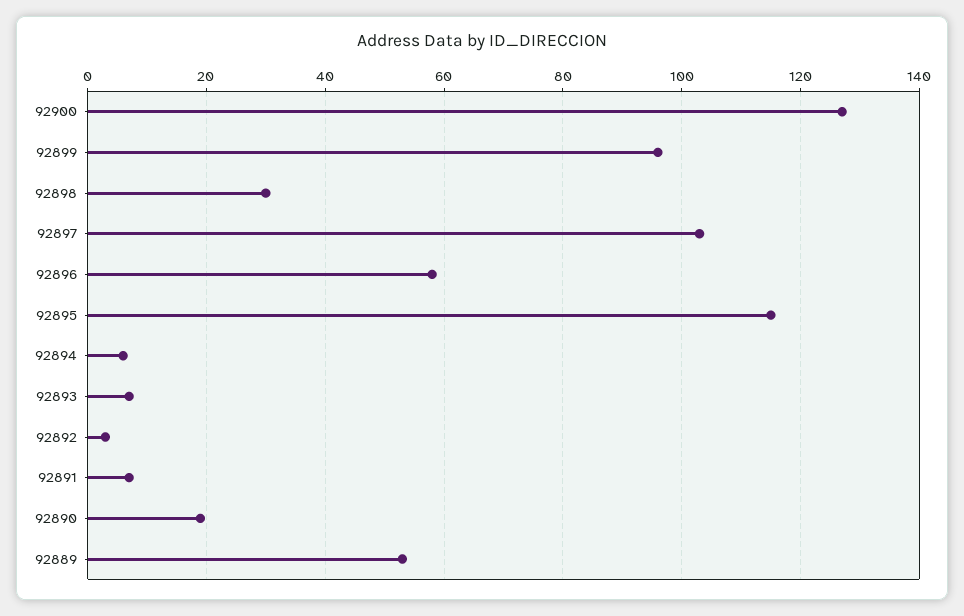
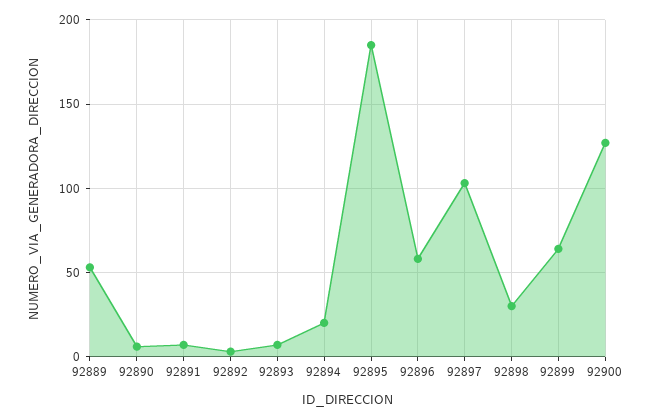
  {
    "92900": 125,
-   "92899": 95,
+   "92899": 65,
    "92898": 30,
    "92897": 105,
    "92896": 60,
-   "92895": 115,
+   "92895": 185,
-   "92894": 5,
+   "92894": 20,
    "92893": 5,
    "92892": 5,
    "92891": 5,
-   "92890": 20,
+   "92890": 5,
    "92889": 55
  }

